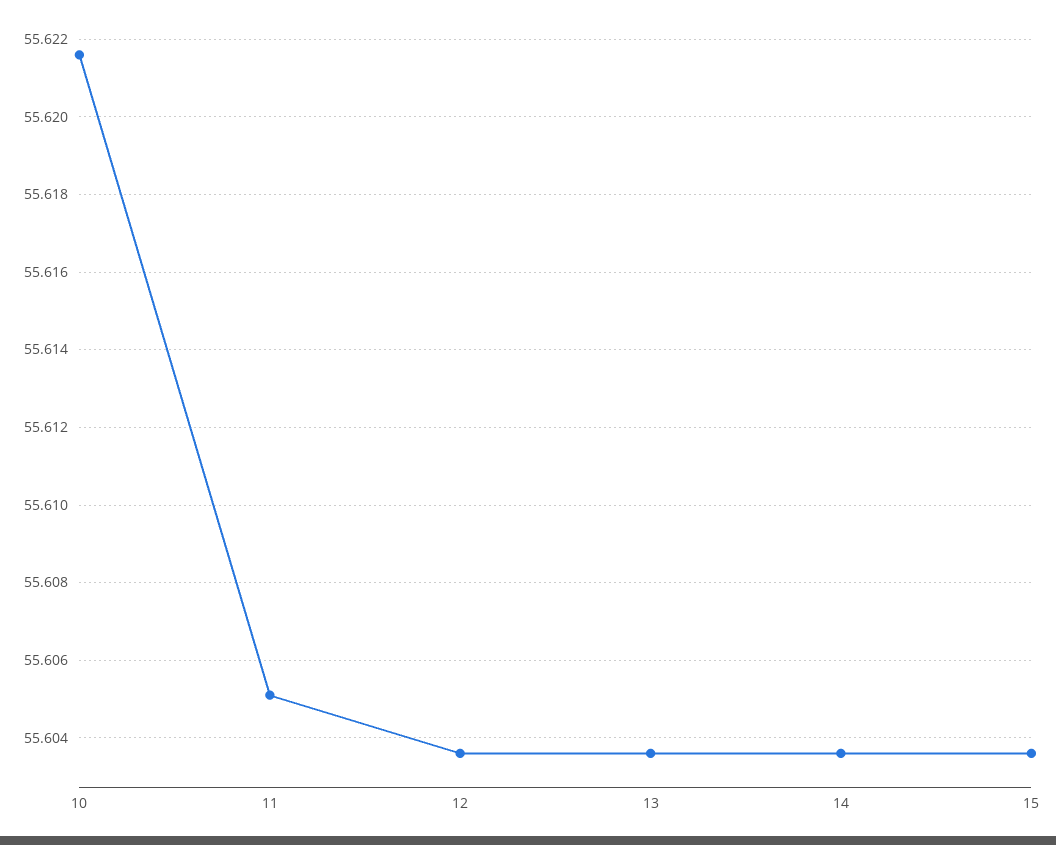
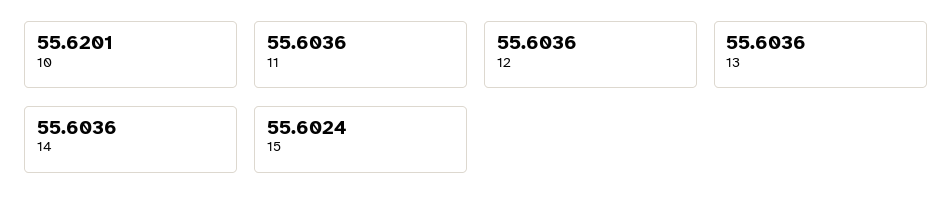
  {
-   "10": 55.6215,
+   "10": 55.6201,
-   "11": 55.605,
+   "11": 55.6036,
    "12": 55.6036,
    "13": 55.6036,
    "14": 55.6036,
-   "15": 55.6035
+   "15": 55.6024
  }

